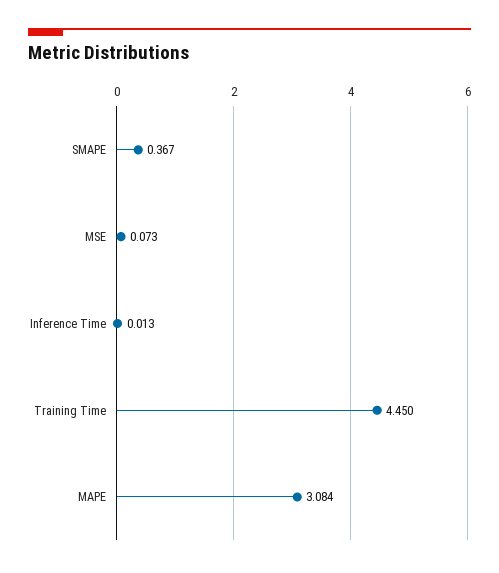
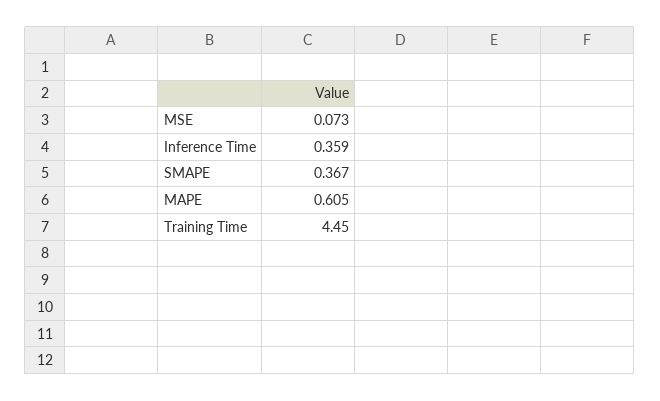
  {
    "SMAPE": 0.367,
    "MSE": 0.073,
-   "Inference Time": 0.013,
+   "Inference Time": 0.359,
    "Training Time": 4.45,
-   "MAPE": 3.084
+   "MAPE": 0.605
  }

